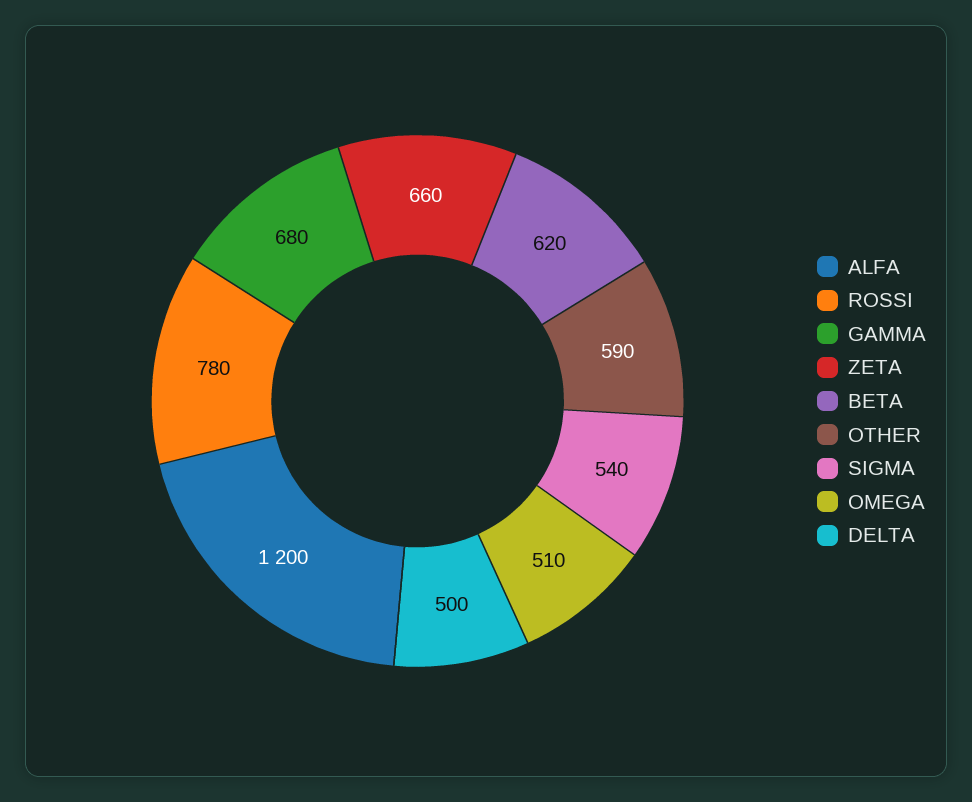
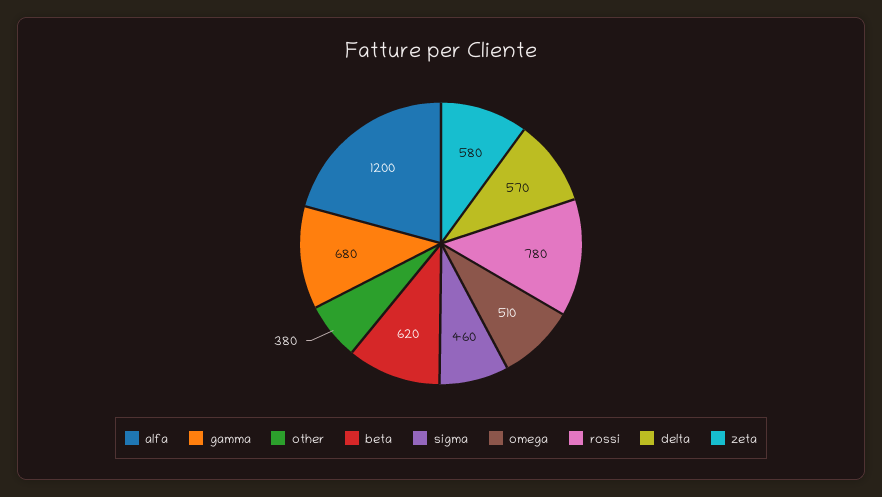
  {
    "ALFA": 1200,
    "ROSSI": 780,
    "GAMMA": 680,
-   "ZETA": 660,
+   "ZETA": 580,
    "BETA": 620,
-   "OTHER": 590,
+   "OTHER": 380,
-   "SIGMA": 540,
+   "SIGMA": 460,
    "OMEGA": 510,
-   "DELTA": 500
+   "DELTA": 570
  }

